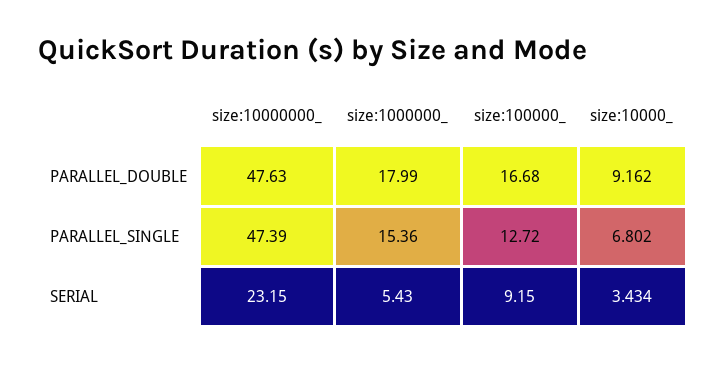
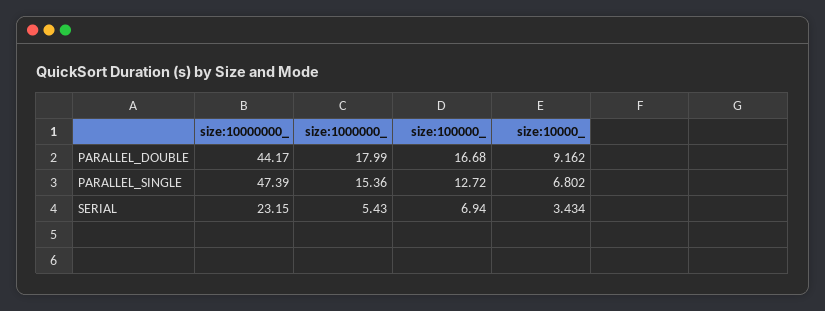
  {
    "size:10000000_": {
-     "PARALLEL_DOUBLE": 47.63,
+     "PARALLEL_DOUBLE": 44.17,
      "PARALLEL_SINGLE": 47.39,
      "SERIAL": 23.15
    },
    "size:1000000_": {
      "PARALLEL_DOUBLE": 17.99,
      "PARALLEL_SINGLE": 15.36,
      "SERIAL": 5.43
    },
    "size:100000_": {
      "PARALLEL_DOUBLE": 16.68,
      "PARALLEL_SINGLE": 12.72,
-     "SERIAL": 9.15
+     "SERIAL": 6.94
    },
    "size:10000_": {
      "PARALLEL_DOUBLE": 9.162,
      "PARALLEL_SINGLE": 6.802,
      "SERIAL": 3.434
    }
  }

